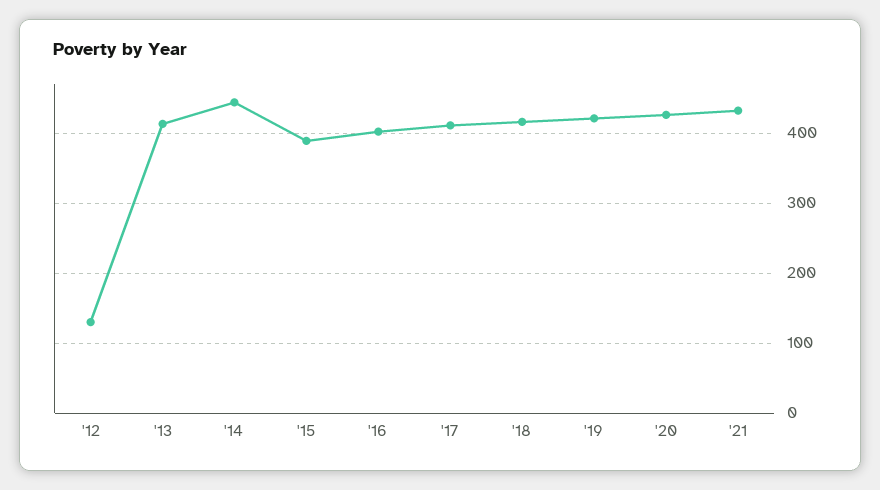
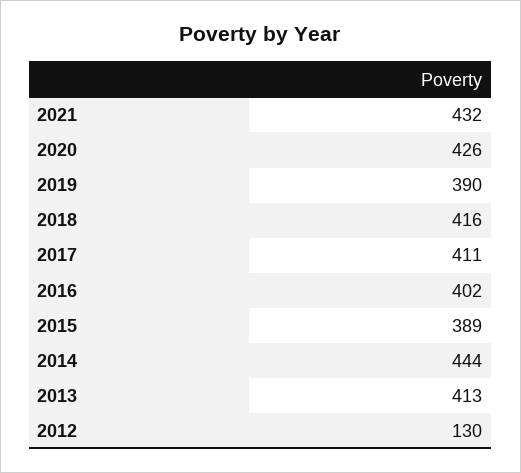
  {
    "'12": 130,
    "'13": 413,
    "'14": 444,
    "'15": 389,
    "'16": 402,
    "'17": 411,
    "'18": 416,
-   "'19": 420,
+   "'19": 390,
    "'20": 426,
    "'21": 432
  }

